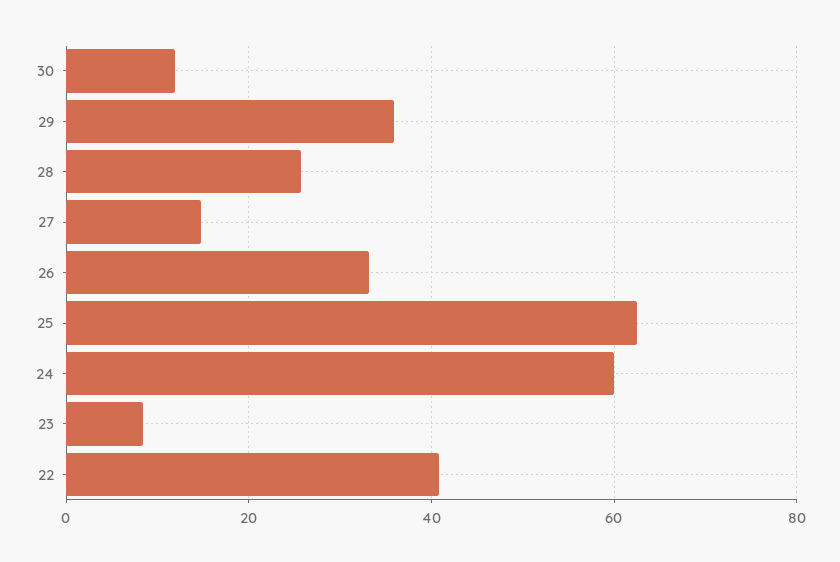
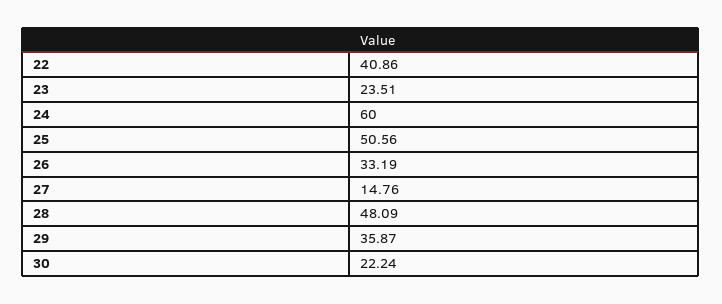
  {
-   "30": 12,
+   "30": 22.24,
    "29": 35.87,
-   "28": 26,
+   "28": 48.09,
    "27": 14.76,
    "26": 33.19,
-   "25": 62,
+   "25": 50.56,
    "24": 60,
-   "23": 8,
+   "23": 23.51,
    "22": 40.86
  }

